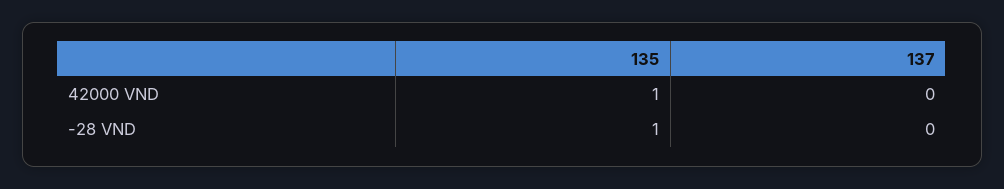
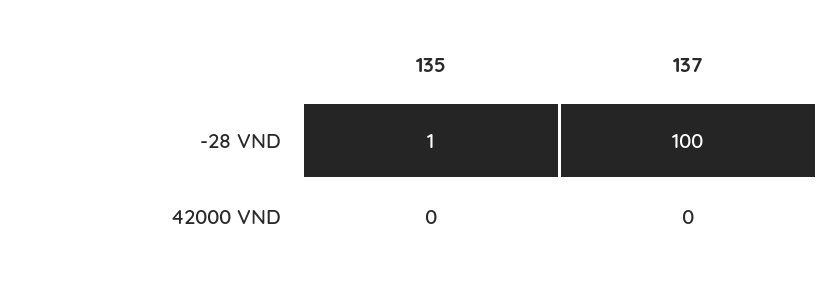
  {
    "135": {
-     "42000 VND": 1,
+     "42000 VND": 0,
      "-28 VND": 1
    },
    "137": {
      "42000 VND": 0,
-     "-28 VND": 0
+     "-28 VND": 100
    }
  }

